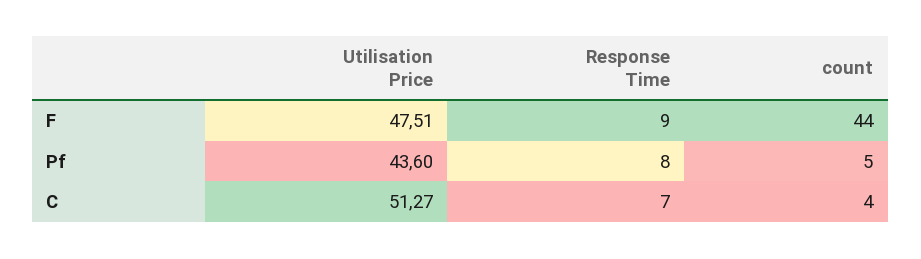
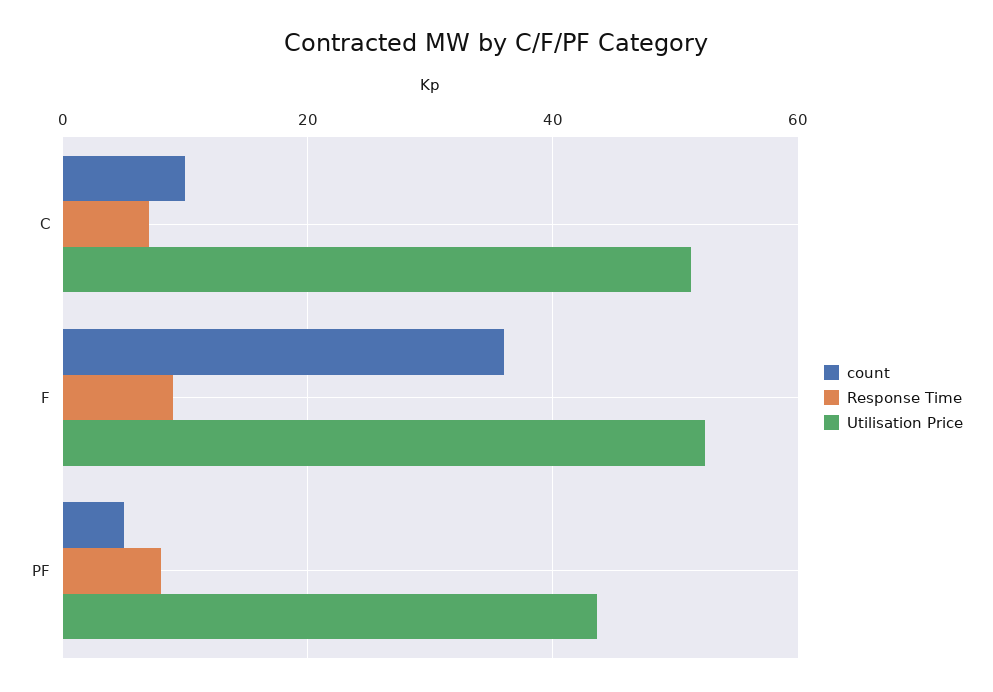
  {
    "Utilisation Price": {
-     "F": 47.51,
+     "F": 52,
      "Pf": 43.6,
      "C": 51.27
    },
    "Response Time": {
      "F": 9,
      "Pf": 8,
      "C": 7
    },
    "count": {
-     "F": 44,
+     "F": 36,
      "Pf": 5,
-     "C": 4
+     "C": 10
    }
  }

